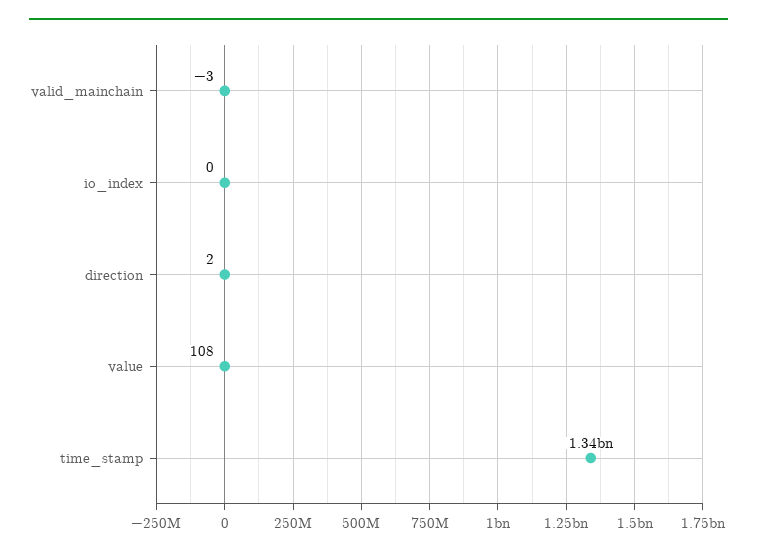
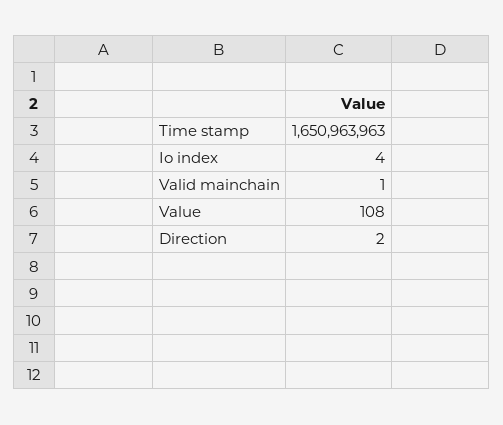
  {
-   "valid_mainchain": -3,
+   "valid_mainchain": 1,
-   "io_index": 0,
+   "io_index": 4,
    "direction": 2,
    "value": 108,
-   "time_stamp": 1340000000
+   "time_stamp": 1650963963
  }

